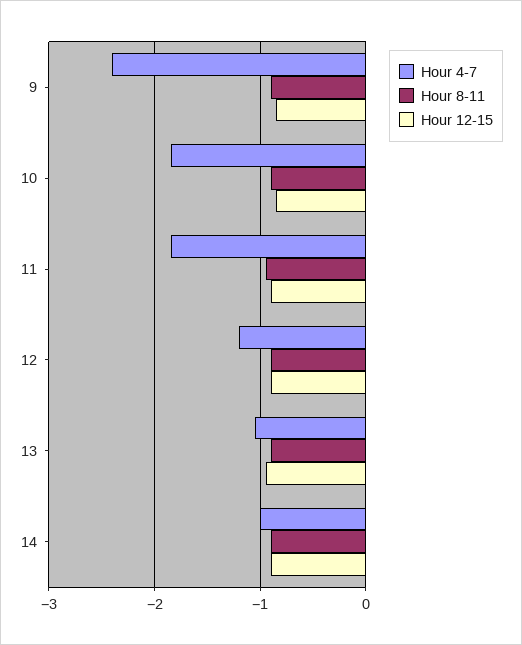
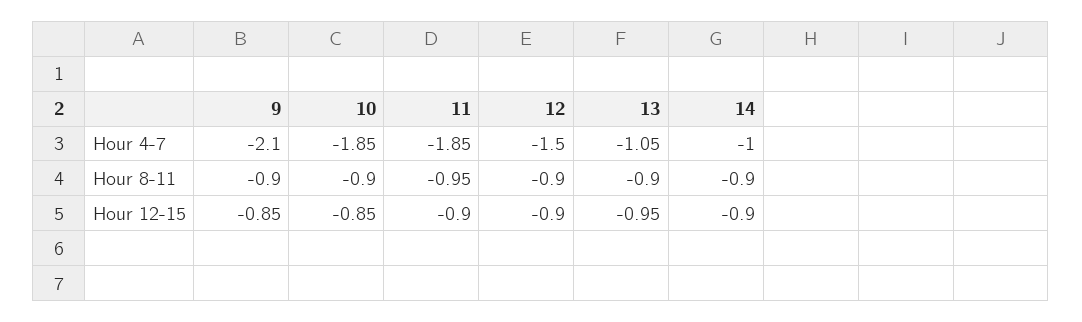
  {
    "Hour 4-7": {
-     "9": -2.4,
+     "9": -2.1,
      "10": -1.85,
      "11": -1.85,
-     "12": -1.2,
+     "12": -1.5,
      "13": -1.05,
      "14": -1
    },
    "Hour 8-11": {
      "9": -0.9,
      "10": -0.9,
      "11": -0.95,
      "12": -0.9,
      "13": -0.9,
      "14": -0.9
    },
    "Hour 12-15": {
      "9": -0.85,
      "10": -0.85,
      "11": -0.9,
      "12": -0.9,
      "13": -0.95,
      "14": -0.9
    }
  }

